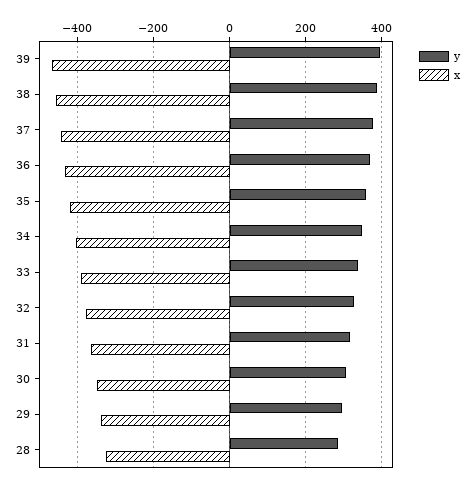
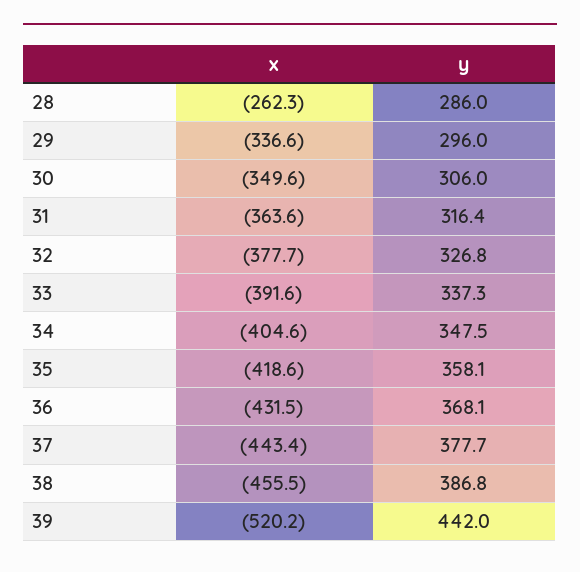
  {
    "y": {
-     "39": 400,
+     "39": 442,
      "38": 386.8,
      "37": 377.7,
      "36": 368.1,
      "35": 358.1,
      "34": 347.5,
      "33": 337.3,
      "32": 326.8,
      "31": 316.4,
      "30": 306,
      "29": 296,
      "28": 286
    },
    "x": {
-     "39": -460,
+     "39": -520.2,
      "38": -455.5,
      "37": -443.4,
      "36": -431.5,
      "35": -418.6,
      "34": -404.6,
      "33": -391.6,
      "32": -377.7,
      "31": -363.6,
      "30": -349.6,
      "29": -336.6,
-     "28": -320
+     "28": -262.3
    }
  }

